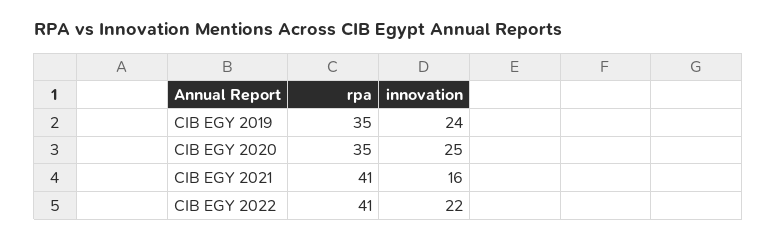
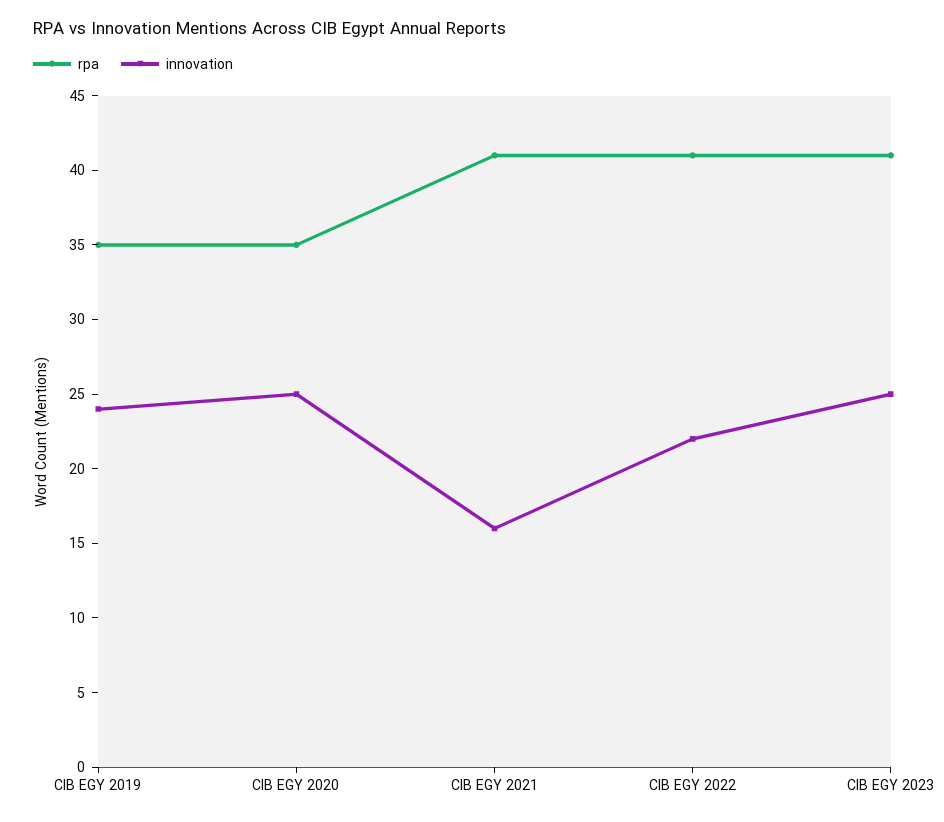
  {
    "rpa": {
      "CIB EGY 2019": 35,
      "CIB EGY 2020": 35,
      "CIB EGY 2021": 41,
-     "CIB EGY 2022": 41
+     "CIB EGY 2022": 41,
+     "CIB EGY 2023": 41
    },
    "innovation": {
      "CIB EGY 2019": 24,
      "CIB EGY 2020": 25,
      "CIB EGY 2021": 16,
-     "CIB EGY 2022": 22
+     "CIB EGY 2022": 22,
+     "CIB EGY 2023": 25
    }
  }

